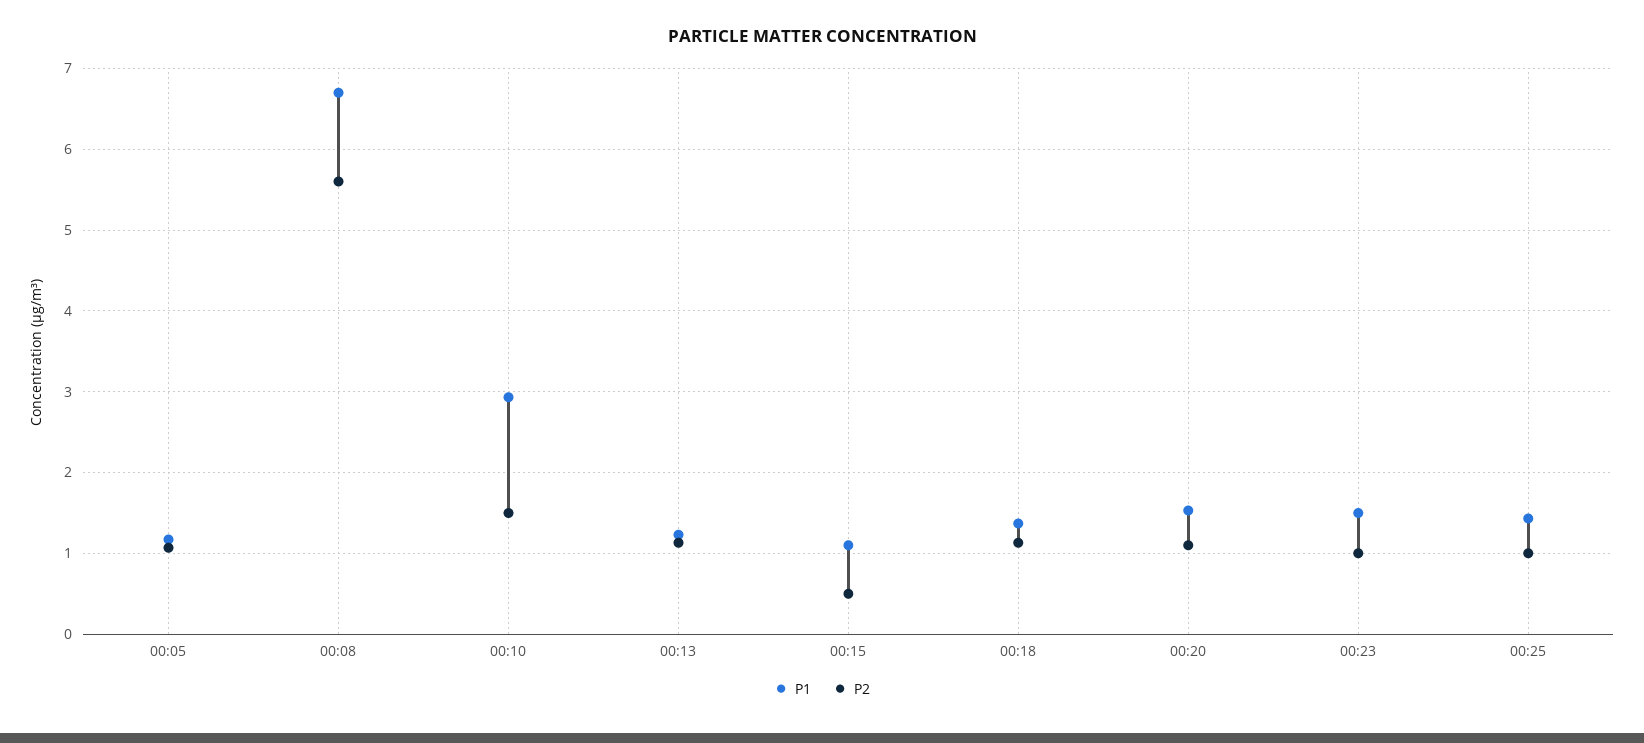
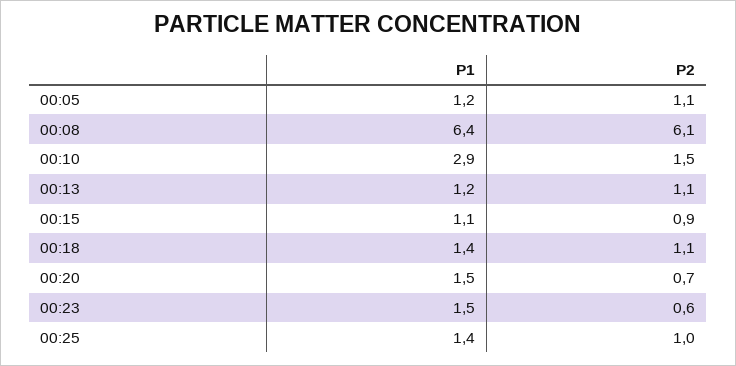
  {
    "P1": {
      "00:05": 1.2,
-     "00:08": 6.7,
+     "00:08": 6.4,
      "00:10": 2.9,
      "00:13": 1.2,
      "00:15": 1.1,
      "00:18": 1.4,
      "00:20": 1.5,
      "00:23": 1.5,
      "00:25": 1.4
    },
    "P2": {
      "00:05": 1.1,
-     "00:08": 5.6,
+     "00:08": 6.1,
      "00:10": 1.5,
      "00:13": 1.1,
-     "00:15": 0.5,
+     "00:15": 0.9,
      "00:18": 1.1,
-     "00:20": 1.1,
+     "00:20": 0.7,
-     "00:23": 1,
+     "00:23": 0.6,
      "00:25": 1
    }
  }

